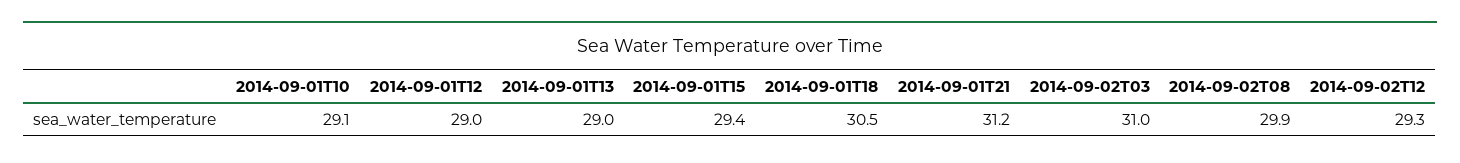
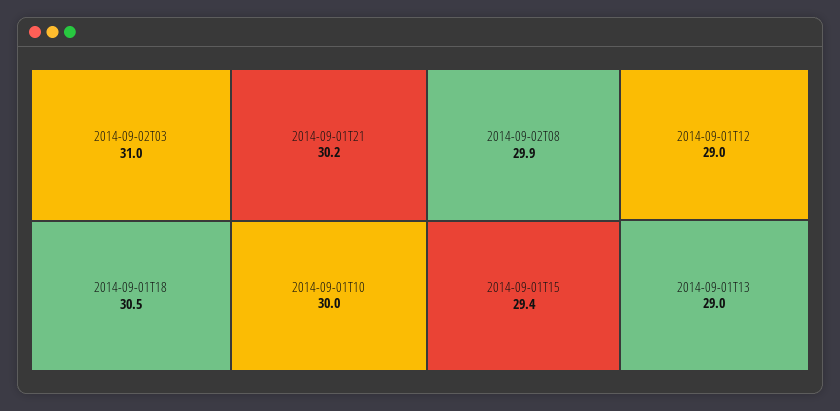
  {
-   "2014-09-01T10": 29.1,
+   "2014-09-01T10": 30,
    "2014-09-01T12": 29,
    "2014-09-01T13": 29,
    "2014-09-01T15": 29.4,
    "2014-09-01T18": 30.5,
-   "2014-09-01T21": 31.2,
+   "2014-09-01T21": 30.2,
    "2014-09-02T03": 31,
-   "2014-09-02T08": 29.9,
+   "2014-09-02T08": 29.9
-   "2014-09-02T12": 29.3
  }

